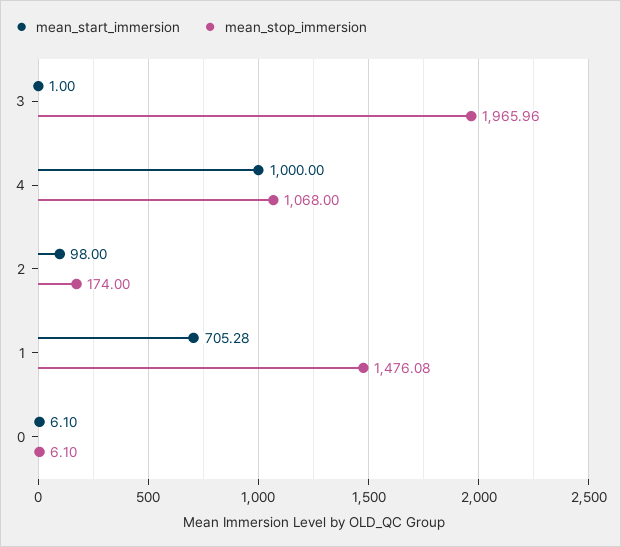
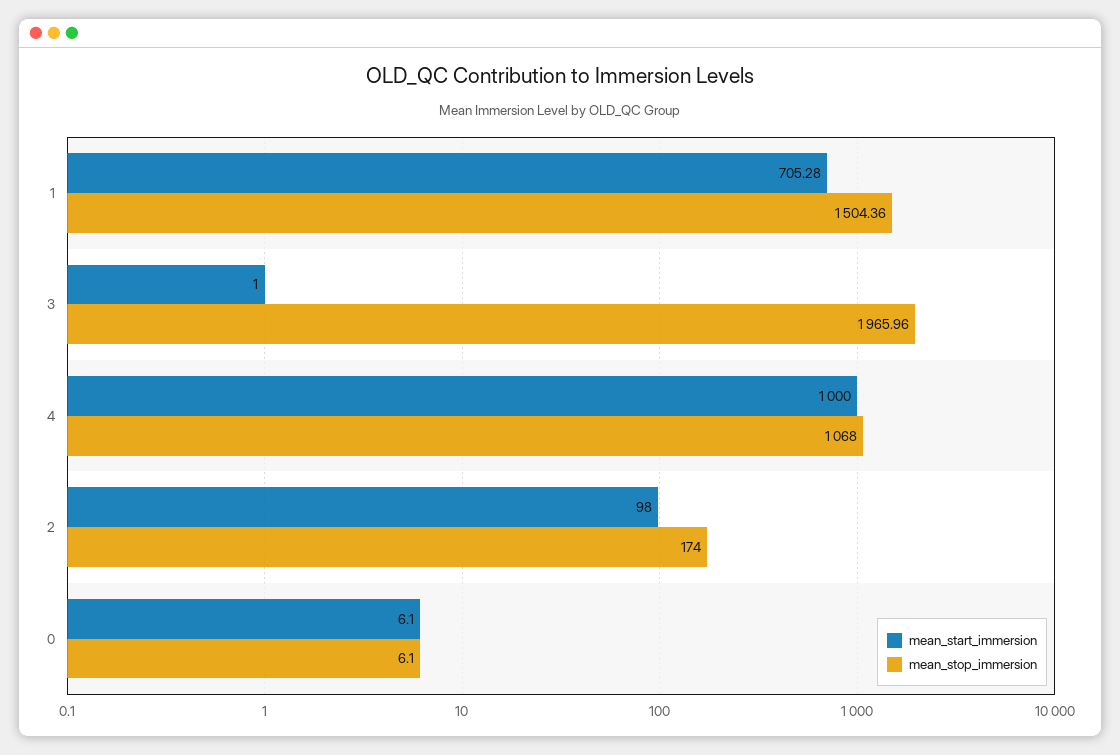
  {
    "mean_start_immersion": {
      "3": 1,
      "4": 1000,
      "2": 98,
      "1": 705.28,
      "0": 6.1
    },
    "mean_stop_immersion": {
      "3": 1965.96,
      "4": 1068,
      "2": 174,
-     "1": 1476.08,
+     "1": 1504.36,
      "0": 6.1
    }
  }

